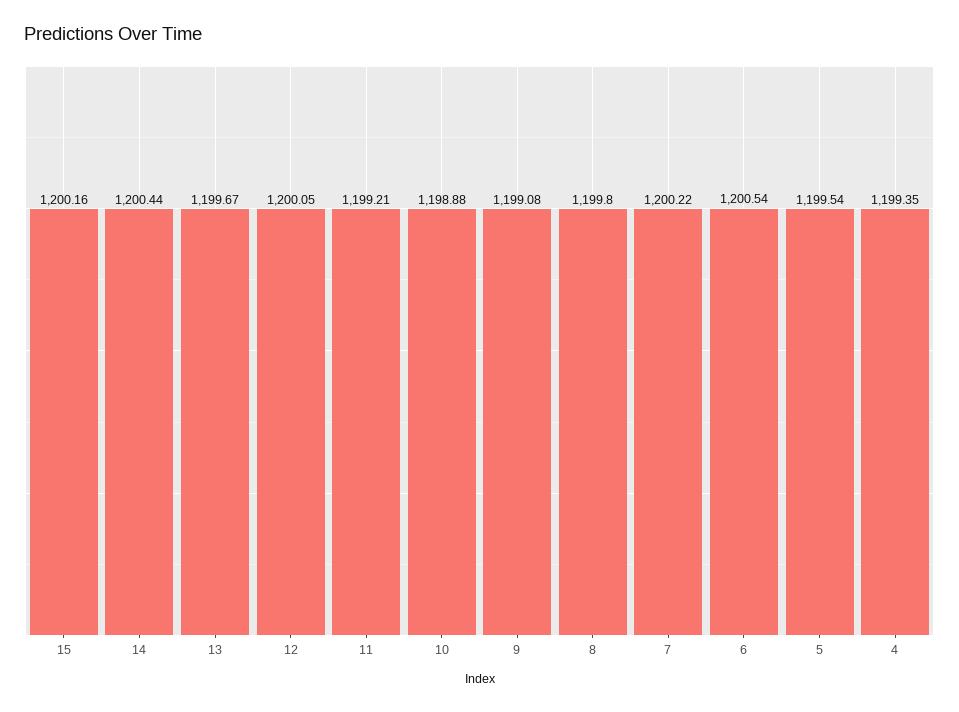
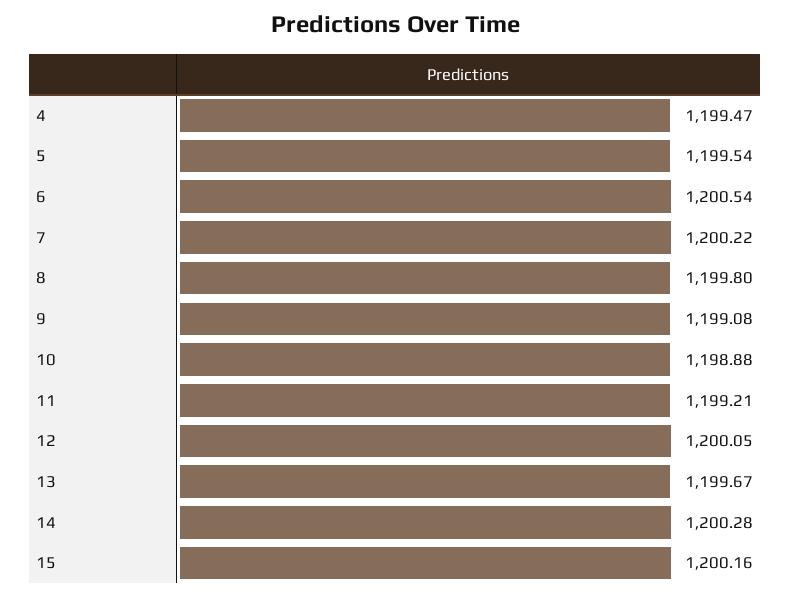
  {
    "15": 1200.16,
-   "14": 1200.44,
+   "14": 1200.28,
    "13": 1199.67,
    "12": 1200.05,
    "11": 1199.21,
    "10": 1198.88,
    "9": 1199.08,
    "8": 1199.8,
    "7": 1200.22,
    "6": 1200.54,
    "5": 1199.54,
-   "4": 1199.35
+   "4": 1199.47
  }

